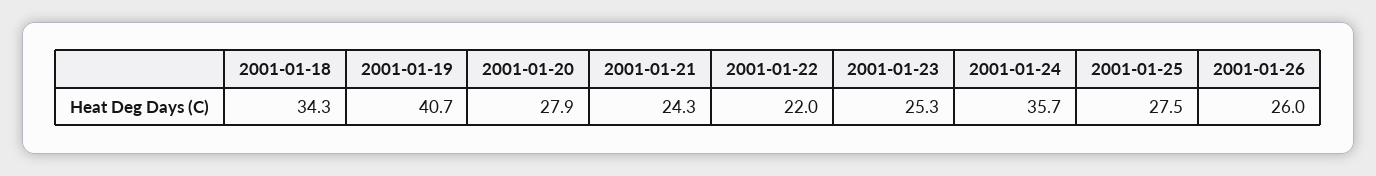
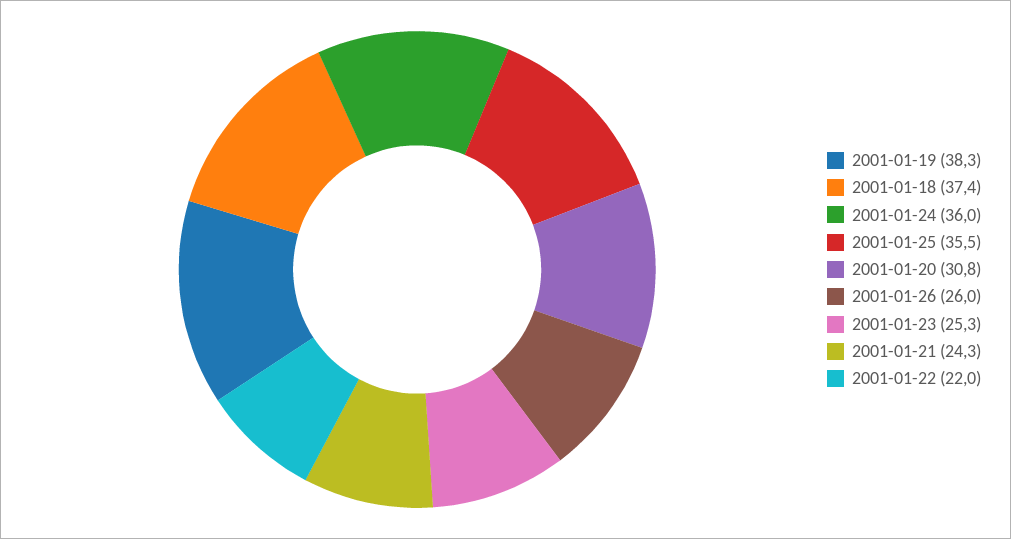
  {
-   "2001-01-18": 34.3,
+   "2001-01-18": 37.4,
-   "2001-01-19": 40.7,
+   "2001-01-19": 38.3,
-   "2001-01-20": 27.9,
+   "2001-01-20": 30.8,
    "2001-01-21": 24.3,
    "2001-01-22": 22,
    "2001-01-23": 25.3,
-   "2001-01-24": 35.7,
+   "2001-01-24": 36,
-   "2001-01-25": 27.5,
+   "2001-01-25": 35.5,
    "2001-01-26": 26
  }

